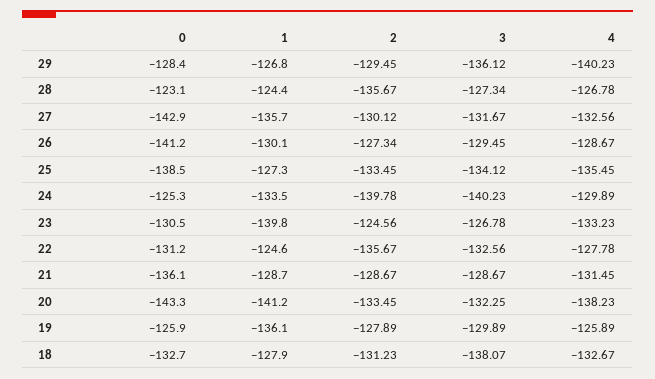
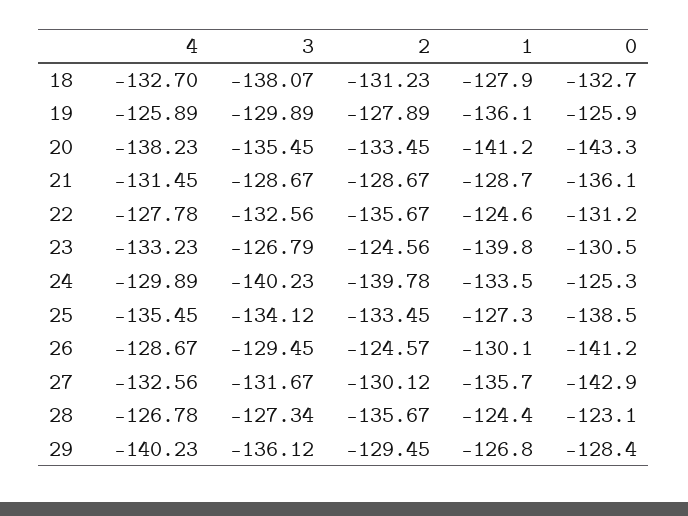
  {
    "0": {
      "29": -128.4,
      "28": -123.1,
      "27": -142.9,
      "26": -141.2,
      "25": -138.5,
      "24": -125.3,
      "23": -130.5,
      "22": -131.2,
      "21": -136.1,
      "20": -143.3,
      "19": -125.9,
      "18": -132.7
    },
    "1": {
      "29": -126.8,
      "28": -124.4,
      "27": -135.7,
      "26": -130.1,
      "25": -127.3,
      "24": -133.5,
      "23": -139.8,
      "22": -124.6,
      "21": -128.7,
      "20": -141.2,
      "19": -136.1,
      "18": -127.9
    },
    "2": {
      "29": -129.45,
      "28": -135.67,
      "27": -130.12,
-     "26": -127.34,
+     "26": -124.57,
      "25": -133.45,
      "24": -139.78,
      "23": -124.56,
      "22": -135.67,
      "21": -128.67,
      "20": -133.45,
      "19": -127.89,
      "18": -131.23
    },
    "3": {
      "29": -136.12,
      "28": -127.34,
      "27": -131.67,
      "26": -129.45,
      "25": -134.12,
      "24": -140.23,
-     "23": -126.78,
+     "23": -126.79,
      "22": -132.56,
      "21": -128.67,
-     "20": -132.25,
+     "20": -135.45,
      "19": -129.89,
      "18": -138.07
    },
    "4": {
      "29": -140.23,
      "28": -126.78,
      "27": -132.56,
      "26": -128.67,
      "25": -135.45,
      "24": -129.89,
      "23": -133.23,
      "22": -127.78,
      "21": -131.45,
      "20": -138.23,
      "19": -125.89,
-     "18": -132.67
+     "18": -132.7
    }
  }

